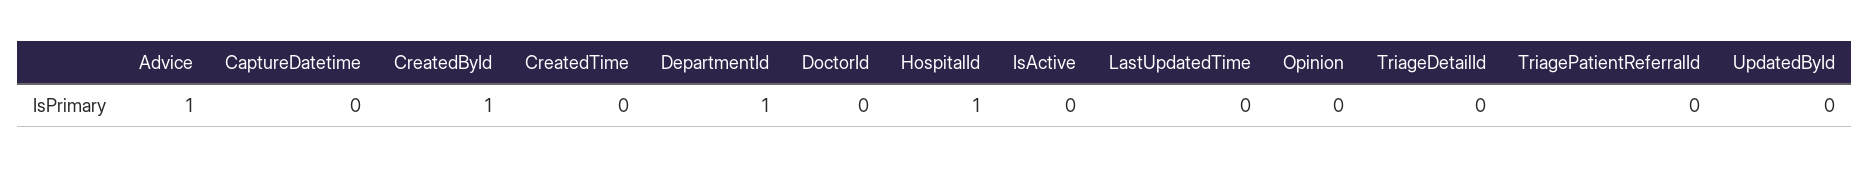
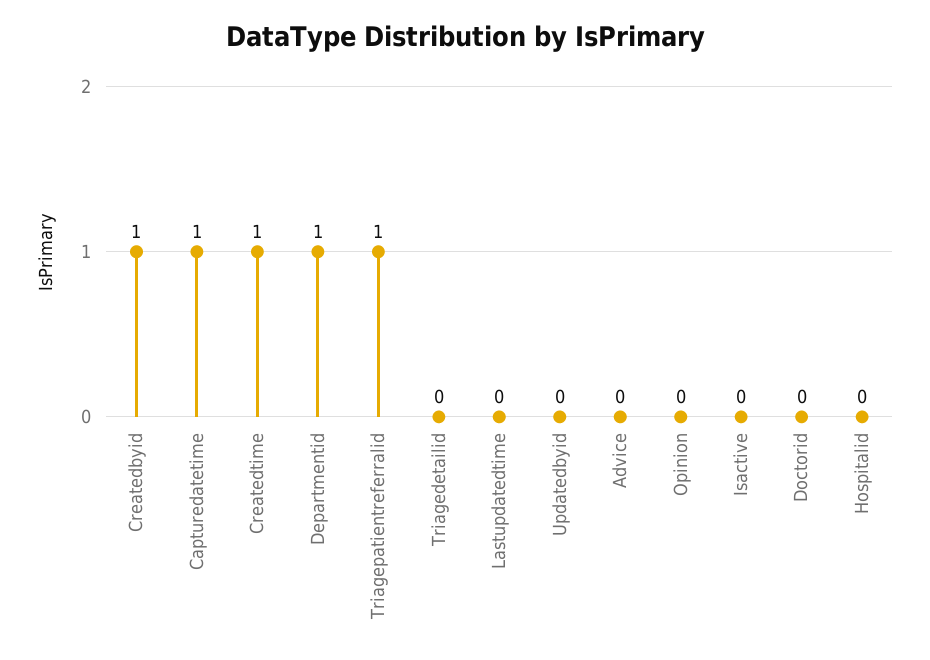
  {
-   "Advice": 1,
+   "Advice": 0,
-   "CaptureDatetime": 0,
+   "CaptureDatetime": 1,
    "CreatedById": 1,
-   "CreatedTime": 0,
+   "CreatedTime": 1,
    "DepartmentId": 1,
    "DoctorId": 0,
-   "HospitalId": 1,
+   "HospitalId": 0,
    "IsActive": 0,
    "LastUpdatedTime": 0,
    "Opinion": 0,
    "TriageDetailId": 0,
-   "TriagePatientReferralId": 0,
+   "TriagePatientReferralId": 1,
    "UpdatedById": 0
  }

